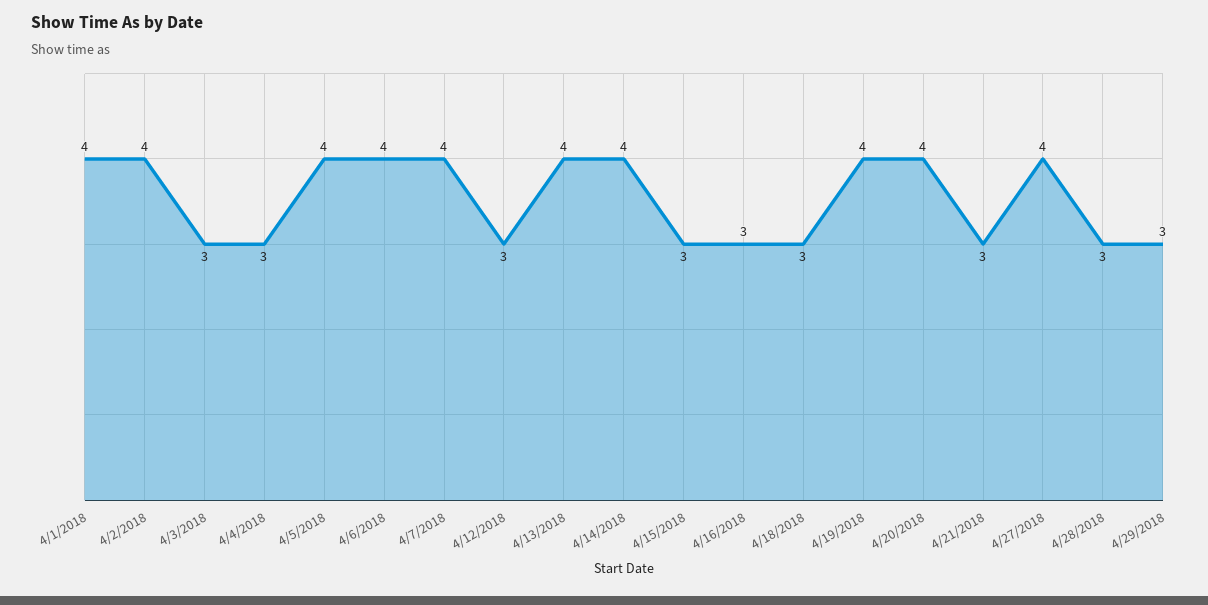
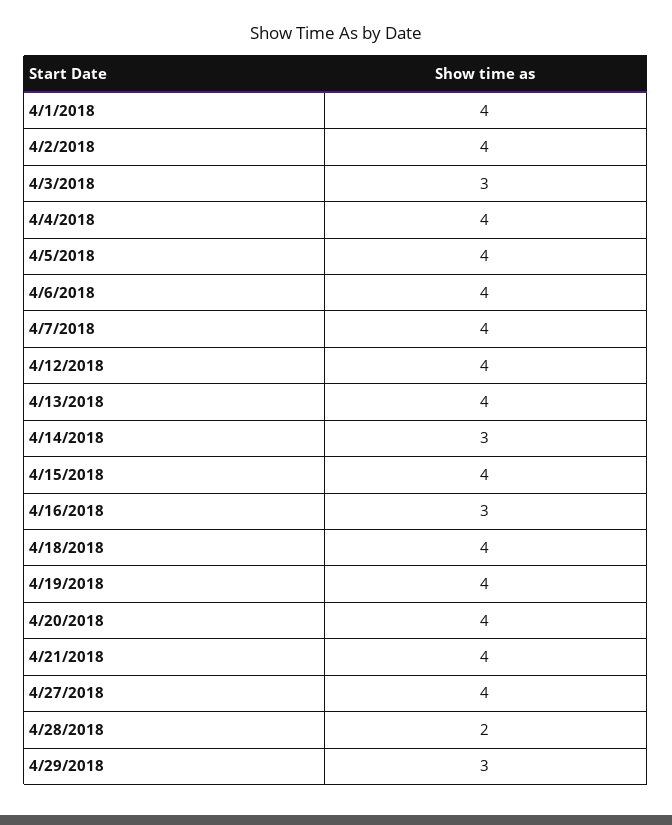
  {
    "4/1/2018": 4,
    "4/2/2018": 4,
    "4/3/2018": 3,
-   "4/4/2018": 3,
+   "4/4/2018": 4,
    "4/5/2018": 4,
    "4/6/2018": 4,
    "4/7/2018": 4,
-   "4/12/2018": 3,
+   "4/12/2018": 4,
    "4/13/2018": 4,
-   "4/14/2018": 4,
+   "4/14/2018": 3,
-   "4/15/2018": 3,
+   "4/15/2018": 4,
    "4/16/2018": 3,
-   "4/18/2018": 3,
+   "4/18/2018": 4,
    "4/19/2018": 4,
    "4/20/2018": 4,
-   "4/21/2018": 3,
+   "4/21/2018": 4,
    "4/27/2018": 4,
-   "4/28/2018": 3,
+   "4/28/2018": 2,
    "4/29/2018": 3
  }

